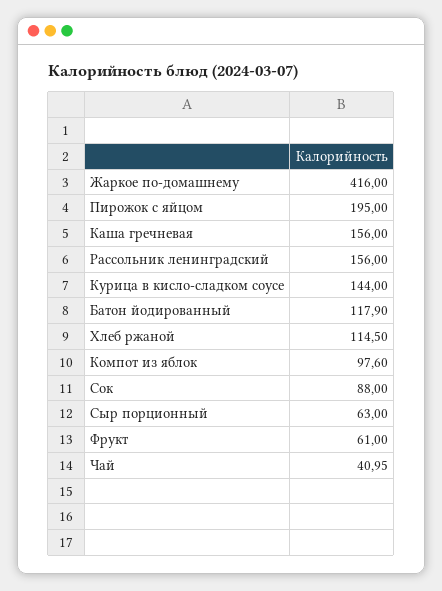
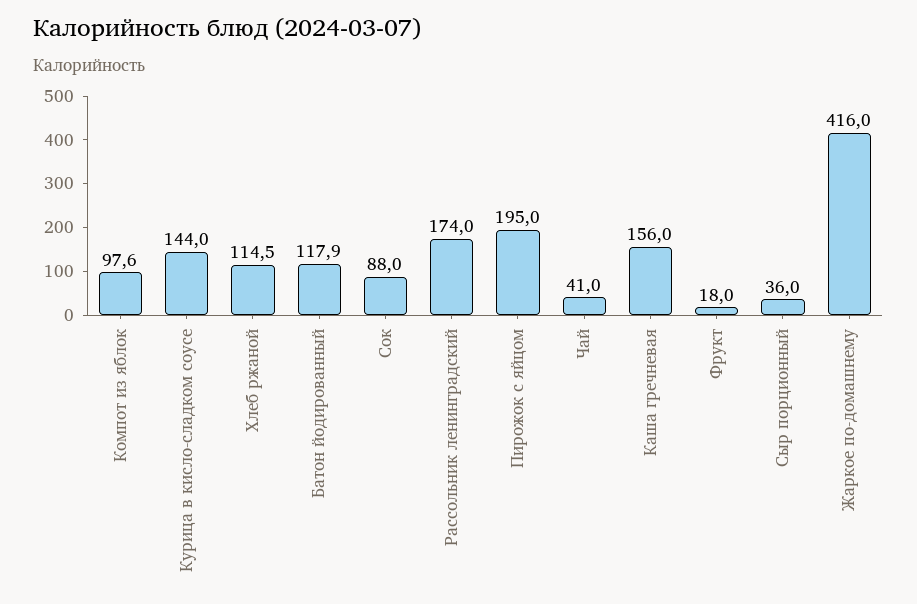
  {
    "Жаркое по-домашнему": 416,
    "Пирожок с яйцом": 195,
    "Каша гречневая": 156,
-   "Рассольник ленинградский": 156,
+   "Рассольник ленинградский": 174,
    "Курица в кисло-сладком соусе": 144,
    "Батон йодированный": 117.9,
    "Хлеб ржаной": 114.5,
    "Компот из яблок": 97.6,
    "Сок": 88,
-   "Сыр порционный": 63,
+   "Сыр порционный": 36,
-   "Фрукт": 61,
+   "Фрукт": 18,
    "Чай": 40.95
  }

